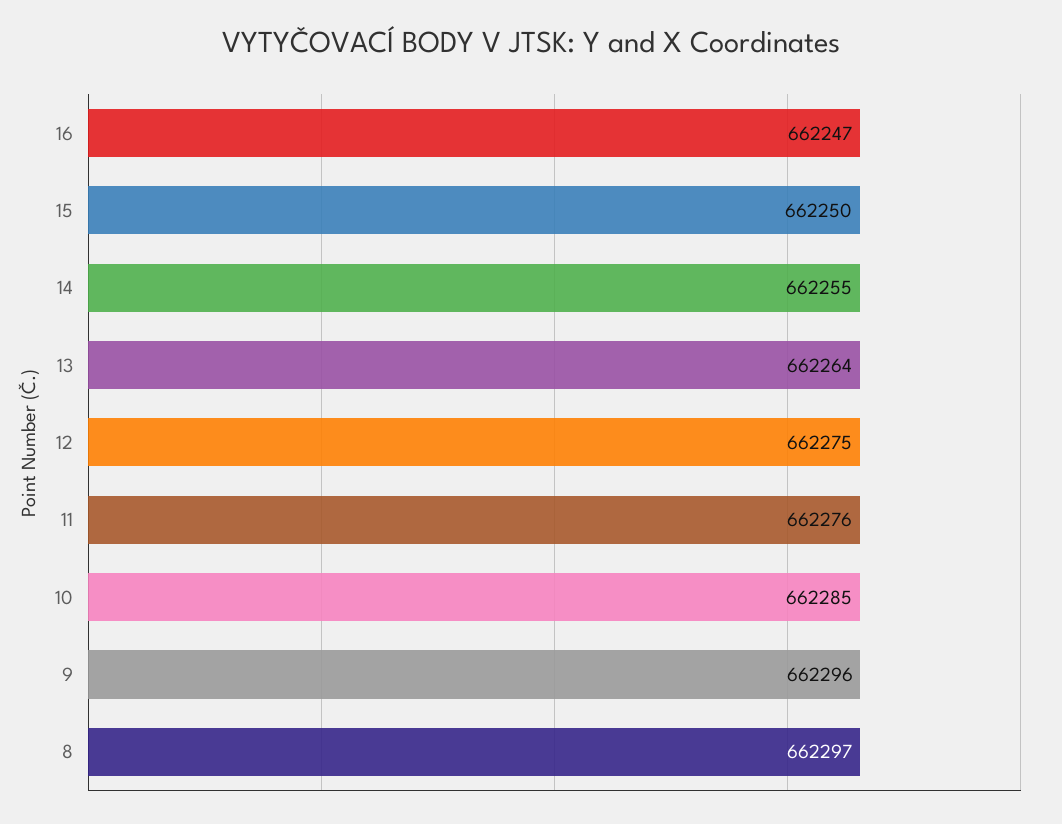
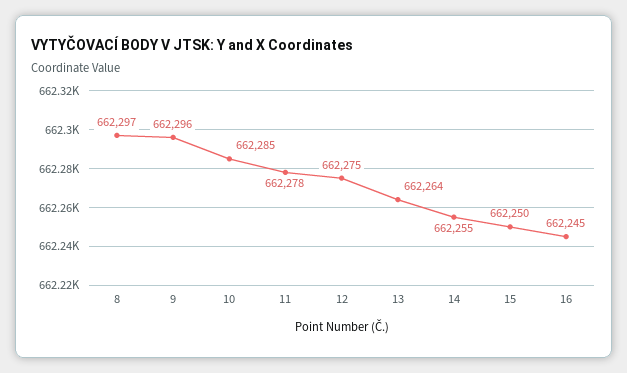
  {
-   "16": 662247,
+   "16": 662245,
    "15": 662250,
    "14": 662255,
    "13": 662264,
    "12": 662275,
-   "11": 662276,
+   "11": 662278,
    "10": 662285,
    "9": 662296,
    "8": 662297
  }

